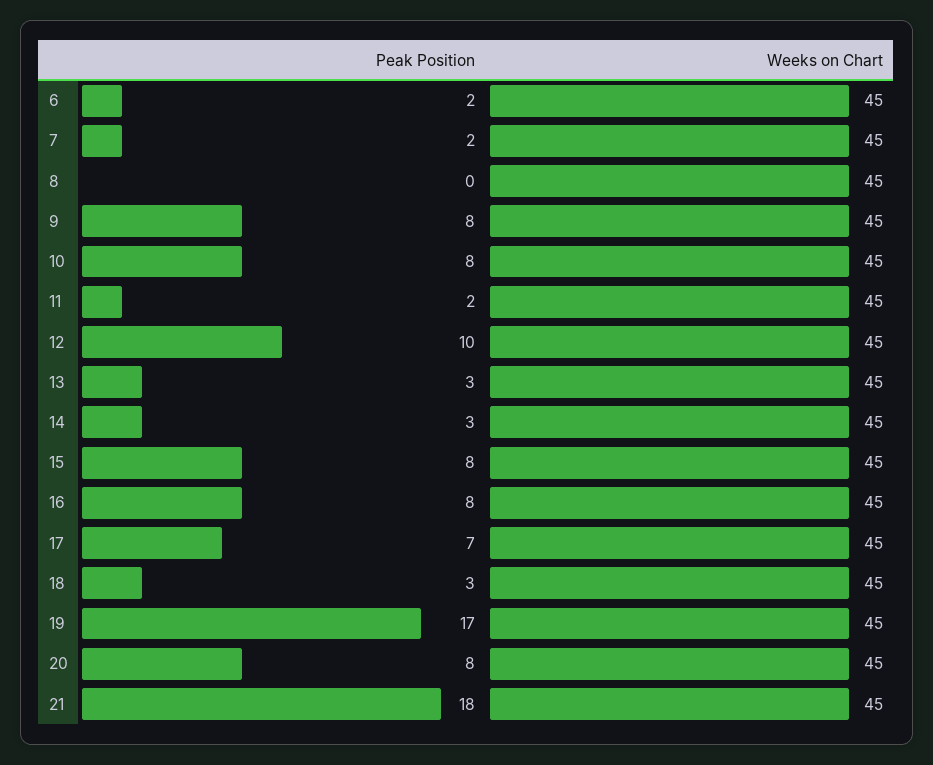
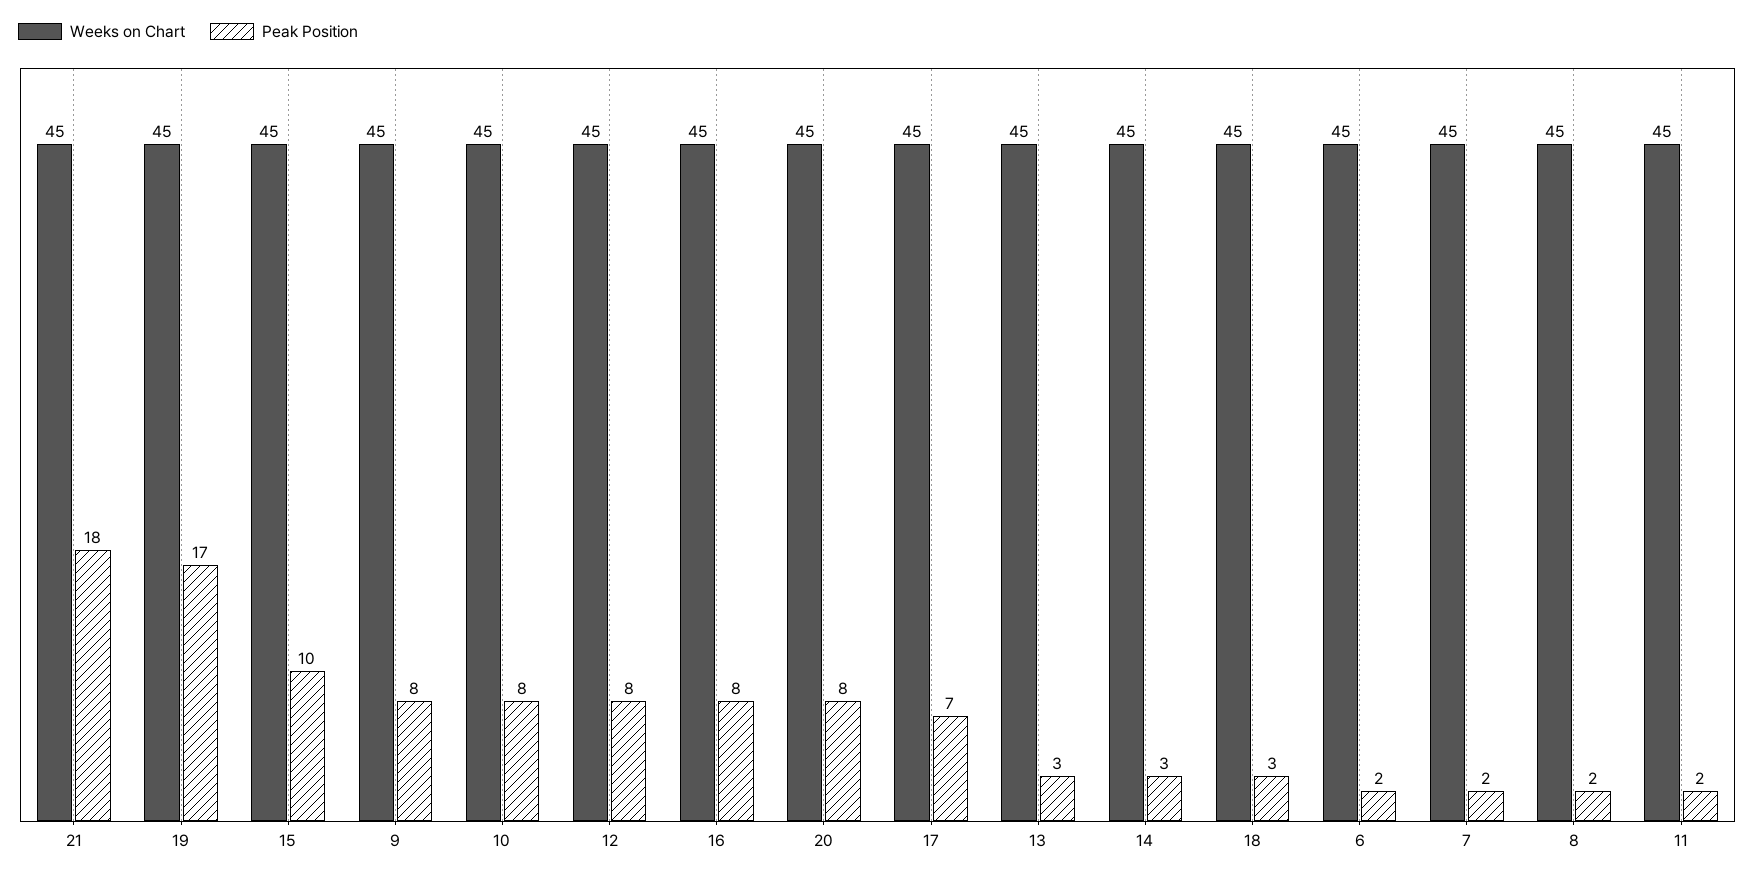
  {
    "Peak Position": {
      "6": 2,
      "7": 2,
-     "8": 0,
+     "8": 2,
      "9": 8,
      "10": 8,
      "11": 2,
-     "12": 10,
+     "12": 8,
      "13": 3,
      "14": 3,
-     "15": 8,
+     "15": 10,
      "16": 8,
      "17": 7,
      "18": 3,
      "19": 17,
      "20": 8,
      "21": 18
    },
    "Weeks on Chart": {
      "6": 45,
      "7": 45,
      "8": 45,
      "9": 45,
      "10": 45,
      "11": 45,
      "12": 45,
      "13": 45,
      "14": 45,
      "15": 45,
      "16": 45,
      "17": 45,
      "18": 45,
      "19": 45,
      "20": 45,
      "21": 45
    }
  }

